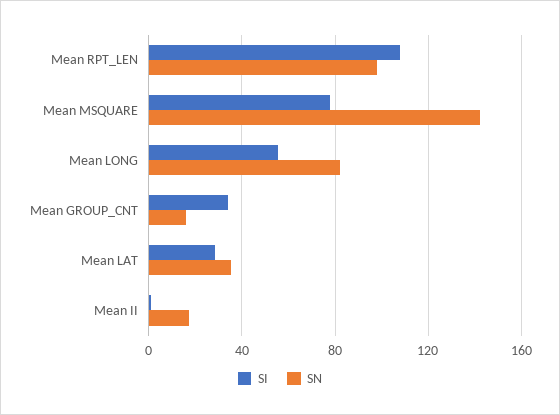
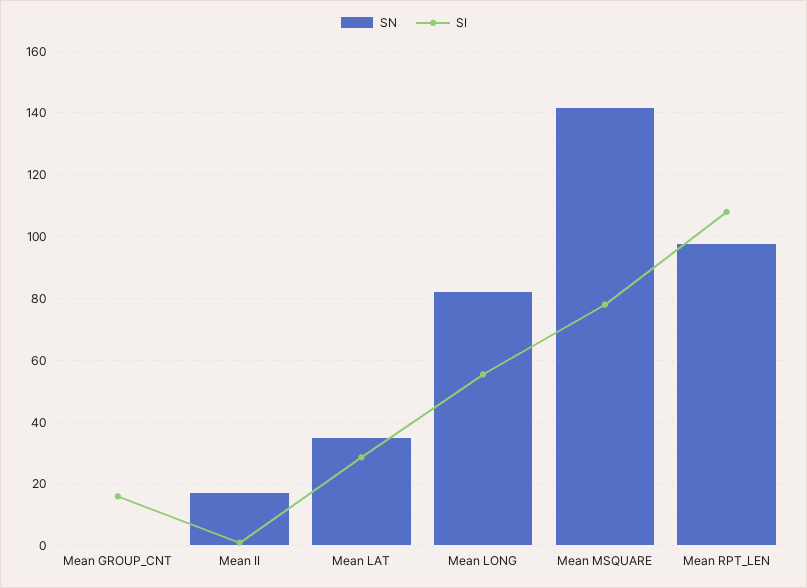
  {
    "SI": {
      "Mean RPT_LEN": 108,
      "Mean MSQUARE": 78,
      "Mean LONG": 56,
-     "Mean GROUP_CNT": 35,
+     "Mean GROUP_CNT": 16,
      "Mean LAT": 28,
      "Mean II": 2
    },
    "SN": {
      "Mean RPT_LEN": 98,
      "Mean MSQUARE": 142,
      "Mean LONG": 82,
-     "Mean GROUP_CNT": 15,
+     "Mean GROUP_CNT": 0,
      "Mean LAT": 36,
      "Mean II": 18
    }
  }

